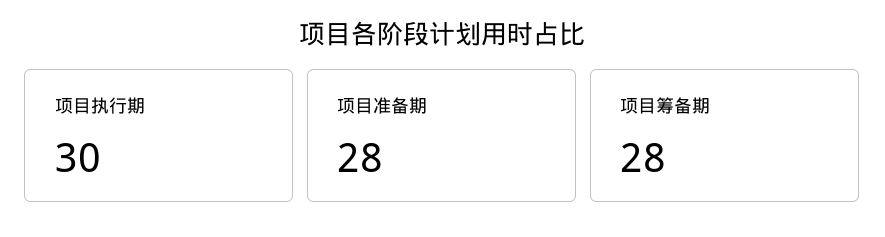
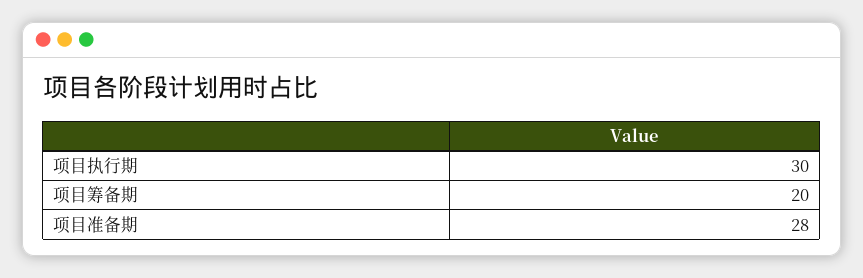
  {
    "项目执行期": 30,
    "项目准备期": 28,
-   "项目筹备期": 28
+   "项目筹备期": 20
  }

